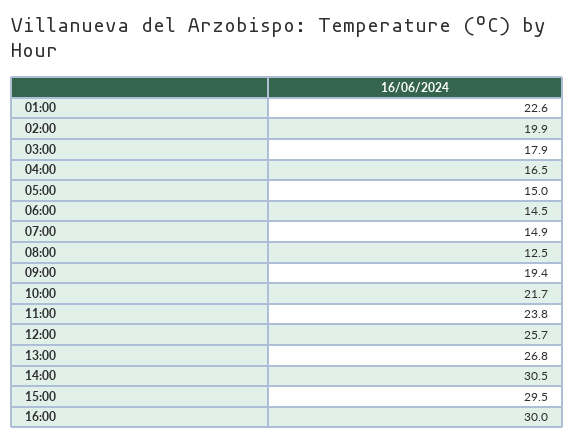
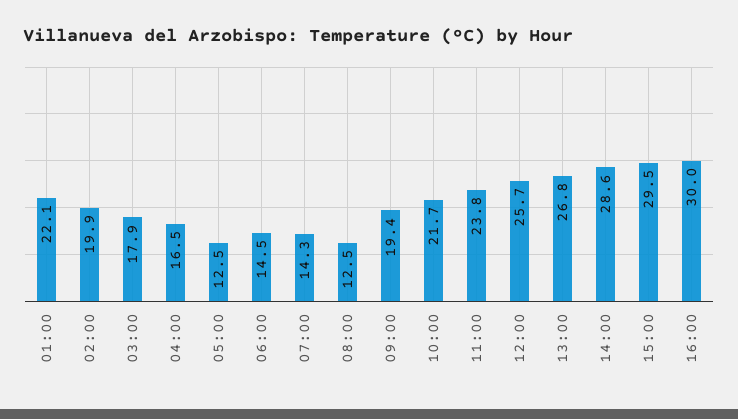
  {
-   "01:00": 22.6,
+   "01:00": 22.1,
    "02:00": 19.9,
    "03:00": 17.9,
    "04:00": 16.5,
-   "05:00": 15,
+   "05:00": 12.5,
    "06:00": 14.5,
-   "07:00": 14.9,
+   "07:00": 14.3,
    "08:00": 12.5,
    "09:00": 19.4,
    "10:00": 21.7,
    "11:00": 23.8,
    "12:00": 25.7,
    "13:00": 26.8,
-   "14:00": 30.5,
+   "14:00": 28.6,
    "15:00": 29.5,
    "16:00": 30
  }

